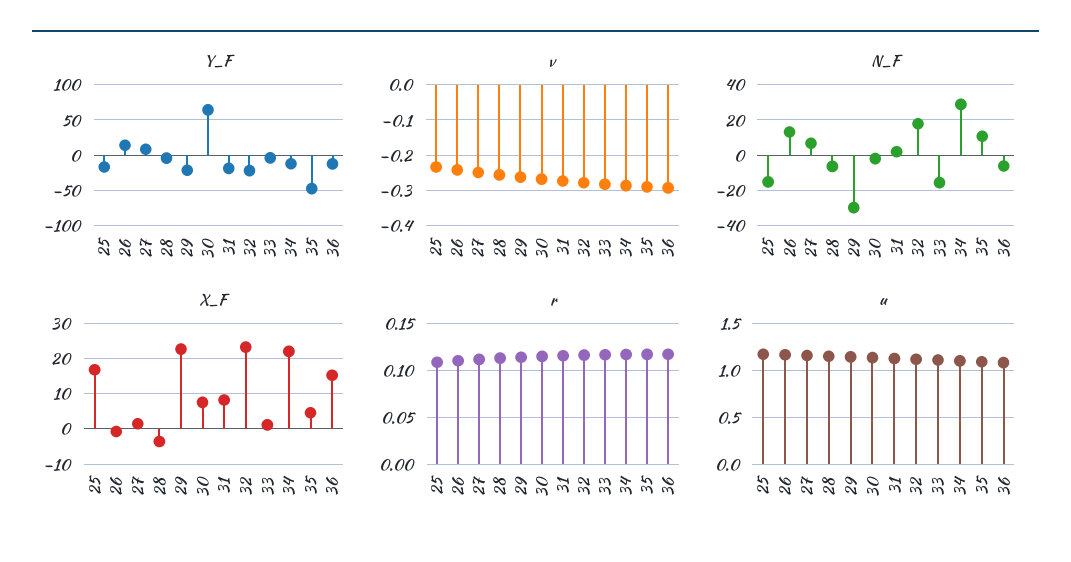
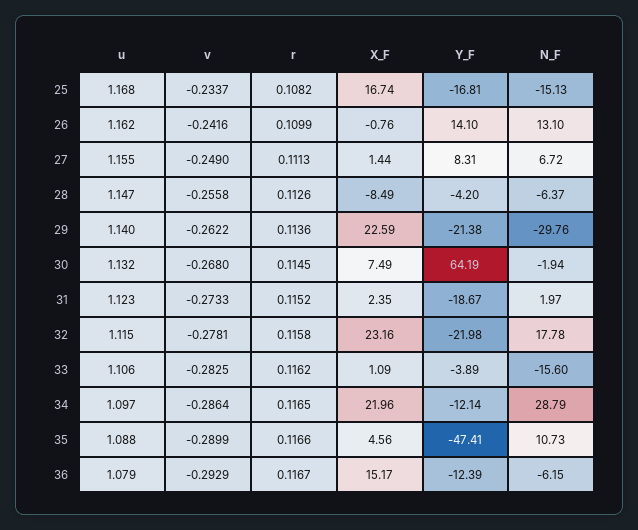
  {
    "Y_F": {
      "25": -16.81,
      "26": 14.1,
      "27": 8.31,
      "28": -4.2,
      "29": -21.38,
      "30": 64.19,
      "31": -18.67,
      "32": -21.98,
      "33": -3.89,
      "34": -12.14,
      "35": -47.41,
      "36": -12.39
    },
    "v": {
      "25": -0.2337,
      "26": -0.2416,
      "27": -0.249,
      "28": -0.2558,
      "29": -0.2622,
      "30": -0.268,
      "31": -0.2733,
      "32": -0.2781,
      "33": -0.2825,
      "34": -0.2864,
      "35": -0.2899,
      "36": -0.2929
    },
    "N_F": {
      "25": -15.13,
      "26": 13.1,
      "27": 6.72,
      "28": -6.37,
      "29": -29.76,
      "30": -1.94,
      "31": 1.97,
      "32": 17.78,
      "33": -15.6,
      "34": 28.79,
      "35": 10.73,
      "36": -6.15
    },
    "X_F": {
      "25": 16.74,
      "26": -0.76,
      "27": 1.44,
-     "28": -4,
+     "28": -8.49,
      "29": 22.59,
      "30": 7.49,
-     "31": 8,
+     "31": 2.35,
      "32": 23.16,
      "33": 1.09,
      "34": 21.96,
      "35": 4.56,
      "36": 15.17
    },
    "r": {
      "25": 0.1082,
      "26": 0.1099,
      "27": 0.1113,
      "28": 0.1126,
      "29": 0.1136,
      "30": 0.1145,
      "31": 0.1152,
      "32": 0.1158,
      "33": 0.1162,
      "34": 0.1165,
      "35": 0.1166,
      "36": 0.1167
    },
    "u": {
      "25": 1.168,
      "26": 1.162,
      "27": 1.155,
      "28": 1.147,
      "29": 1.14,
      "30": 1.132,
      "31": 1.123,
      "32": 1.115,
      "33": 1.106,
      "34": 1.097,
      "35": 1.088,
      "36": 1.079
    }
  }

